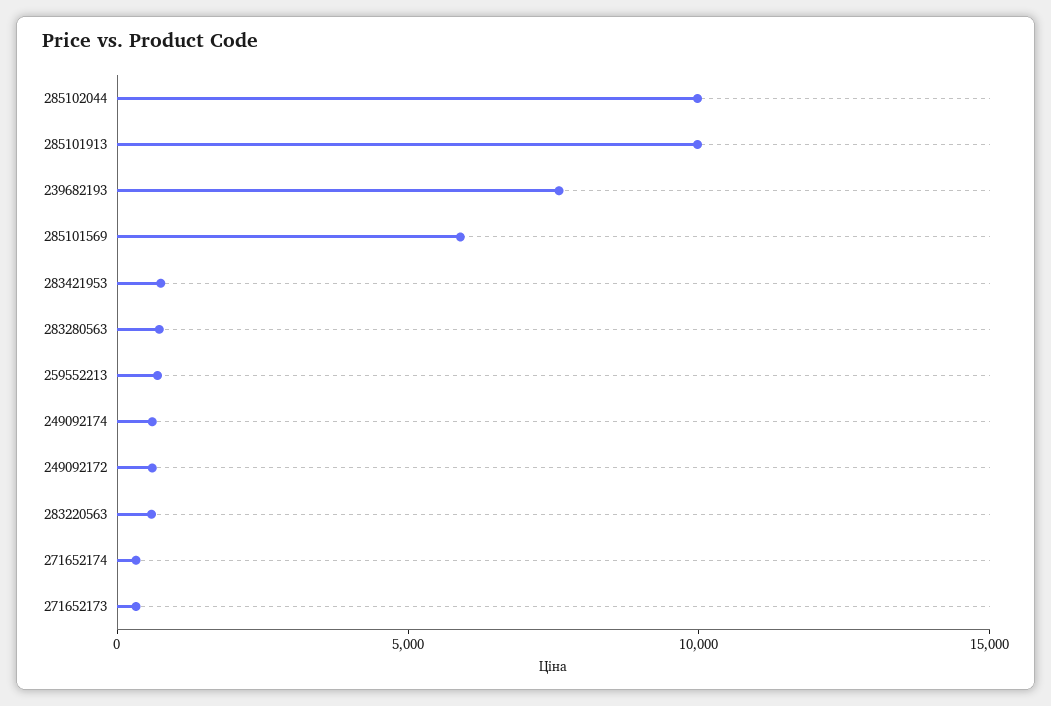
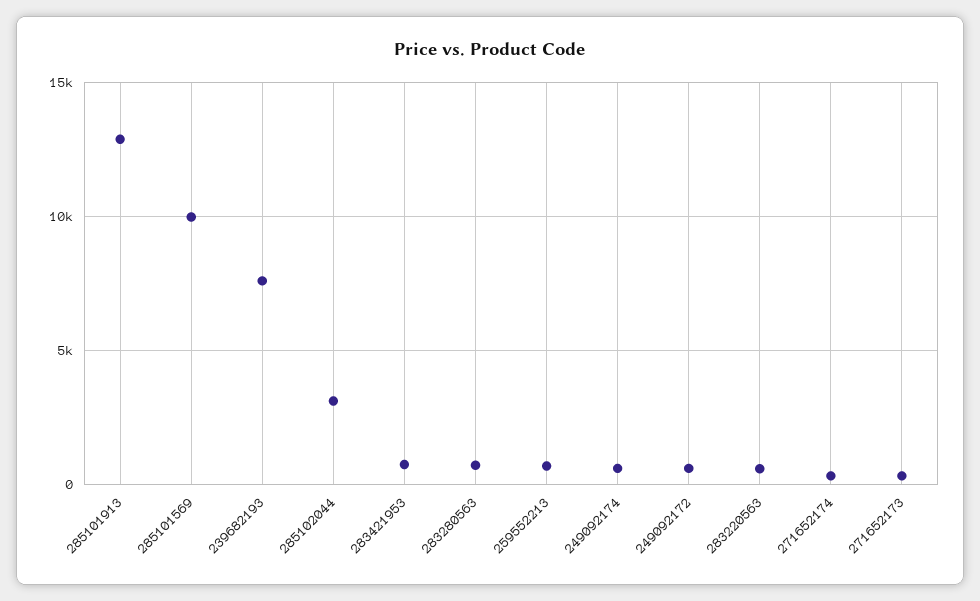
  {
-   "285102044": 10000,
+   "285102044": 3000,
-   "285101913": 10000,
+   "285101913": 13000,
    "239682193": 7500,
-   "285101569": 6000,
+   "285101569": 10000,
    "283421953": 1000,
    "283280563": 500,
    "259552213": 500,
    "249092174": 500,
    "249092172": 500,
    "283220563": 500,
    "271652174": 500,
    "271652173": 500
  }

